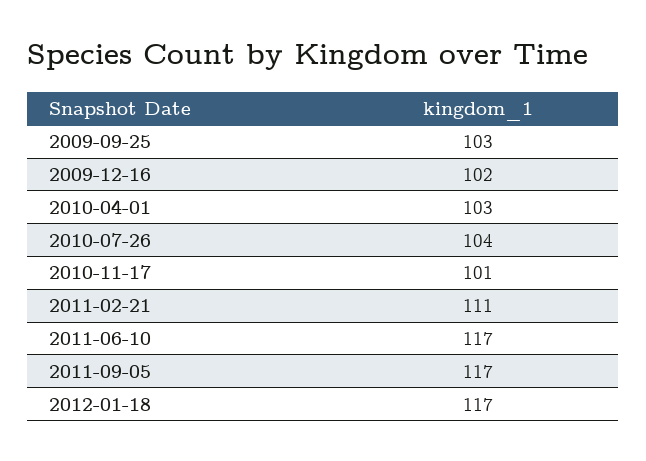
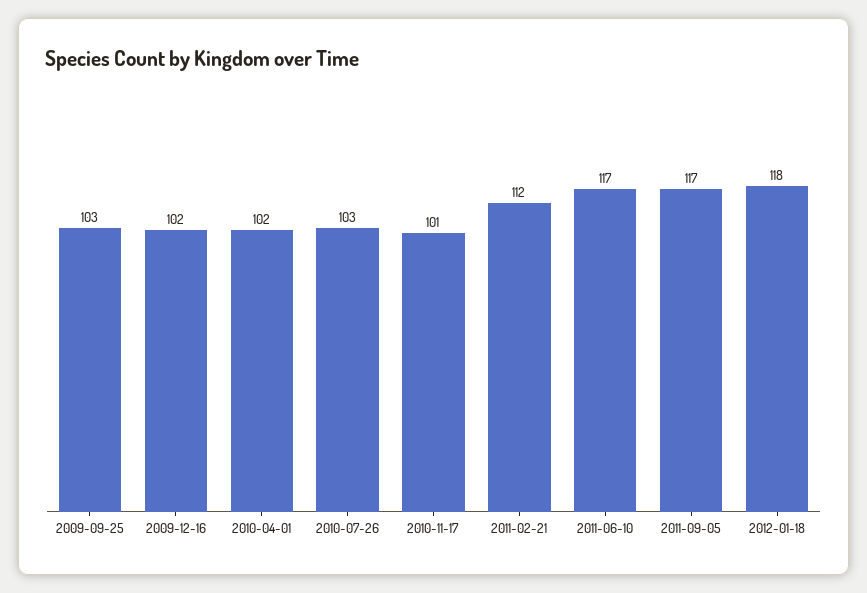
  {
    "2009-09-25": 103,
    "2009-12-16": 102,
-   "2010-04-01": 103,
+   "2010-04-01": 102,
-   "2010-07-26": 104,
+   "2010-07-26": 103,
    "2010-11-17": 101,
-   "2011-02-21": 111,
+   "2011-02-21": 112,
    "2011-06-10": 117,
    "2011-09-05": 117,
-   "2012-01-18": 117
+   "2012-01-18": 118
  }

